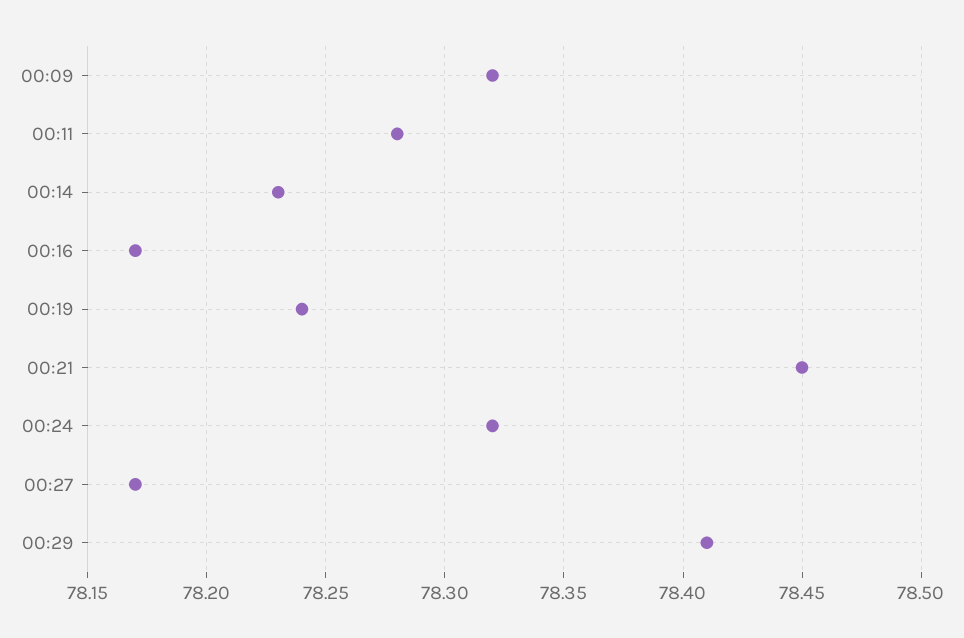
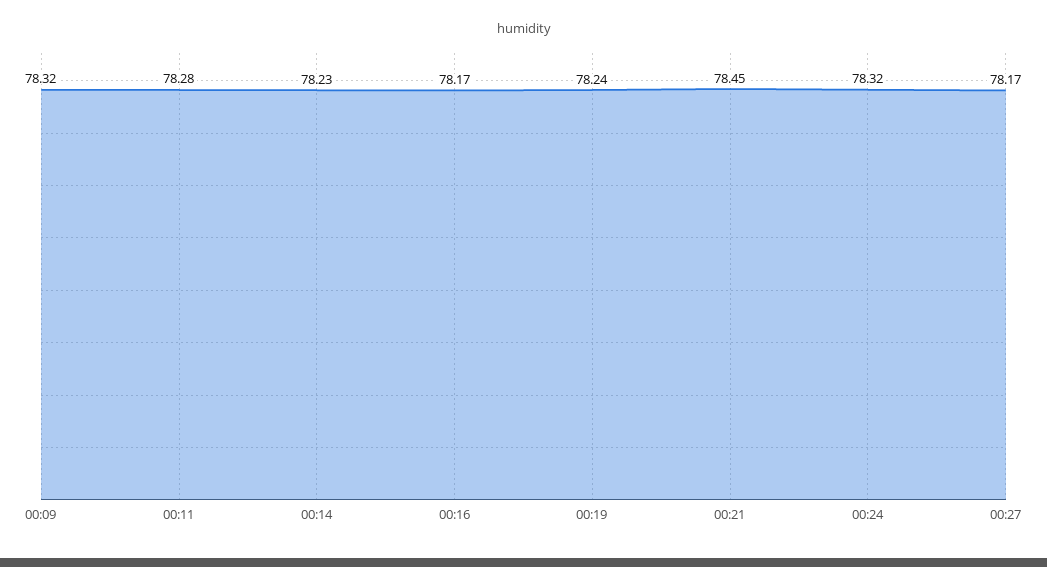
  {
    "00:09": 78.32,
    "00:11": 78.28,
    "00:14": 78.23,
    "00:16": 78.17,
    "00:19": 78.24,
    "00:21": 78.45,
    "00:24": 78.32,
-   "00:27": 78.17,
+   "00:27": 78.17
-   "00:29": 78.41
  }

